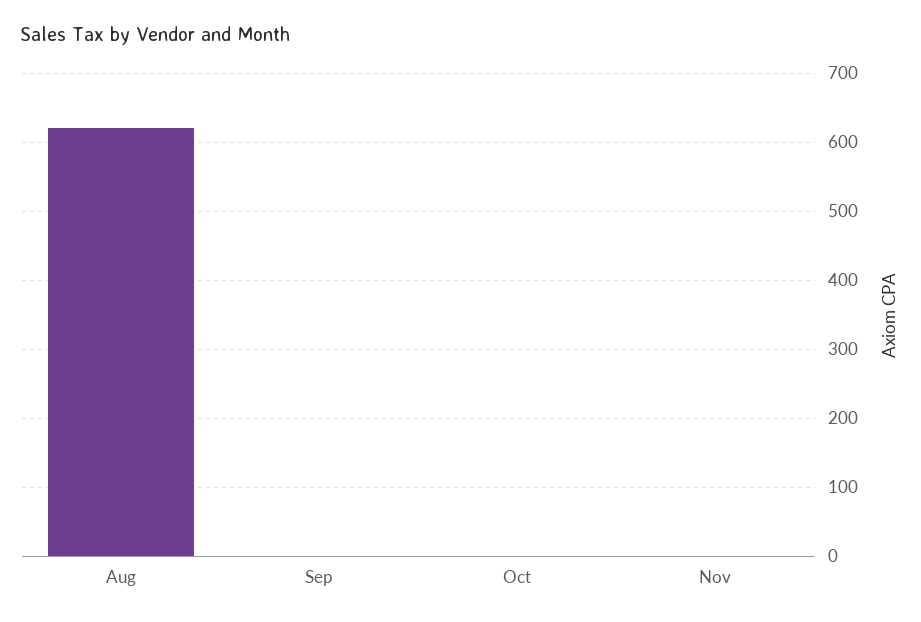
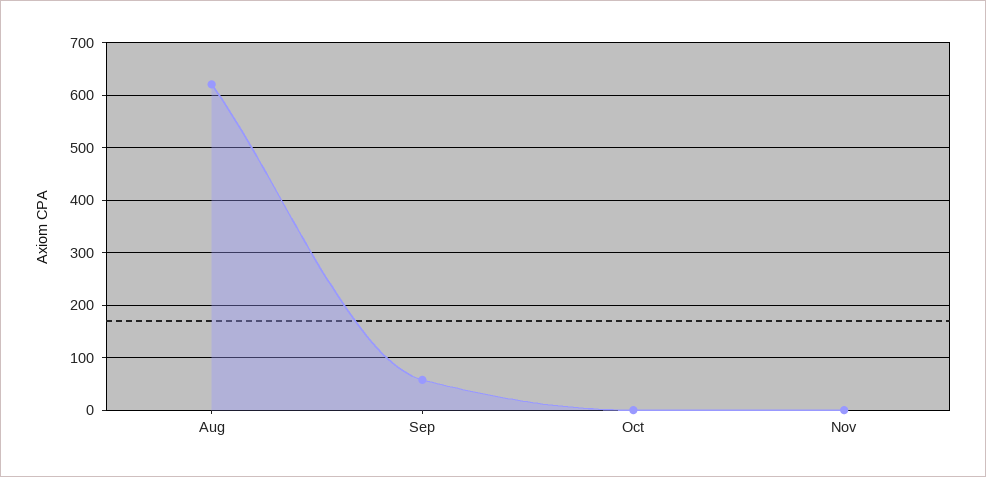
  {
    "Aug": 620,
-   "Sep": 0,
+   "Sep": 60,
    "Oct": 0,
    "Nov": 0
  }

